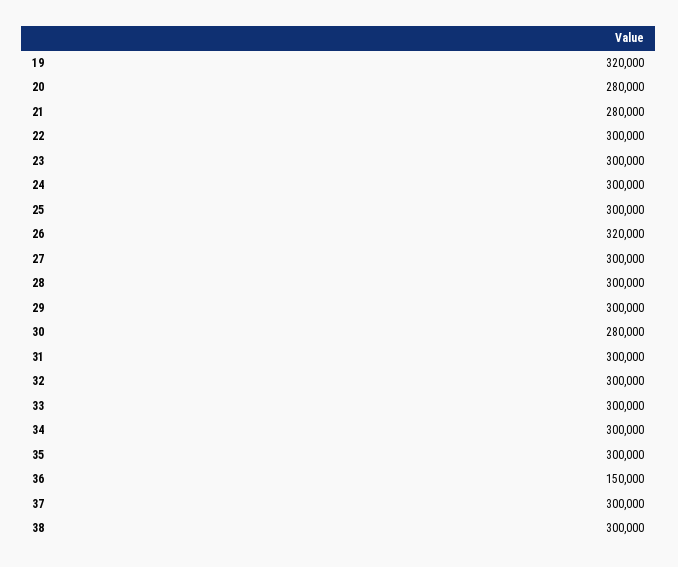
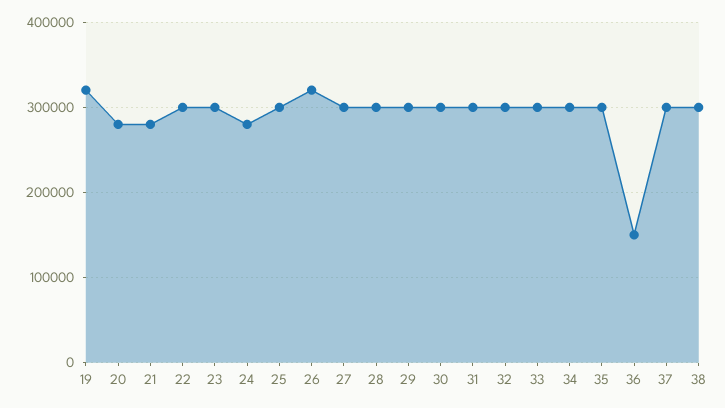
  {
    "19": 320000,
    "20": 280000,
    "21": 280000,
    "22": 300000,
    "23": 300000,
-   "24": 300000,
+   "24": 280000,
    "25": 300000,
    "26": 320000,
    "27": 300000,
    "28": 300000,
    "29": 300000,
-   "30": 280000,
+   "30": 300000,
    "31": 300000,
    "32": 300000,
    "33": 300000,
    "34": 300000,
    "35": 300000,
    "36": 150000,
    "37": 300000,
    "38": 300000
  }

